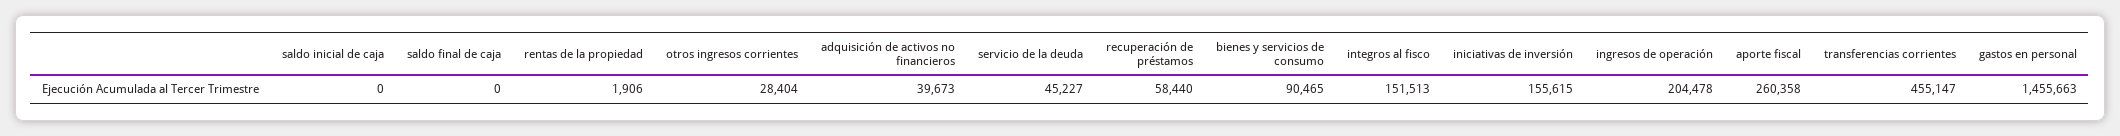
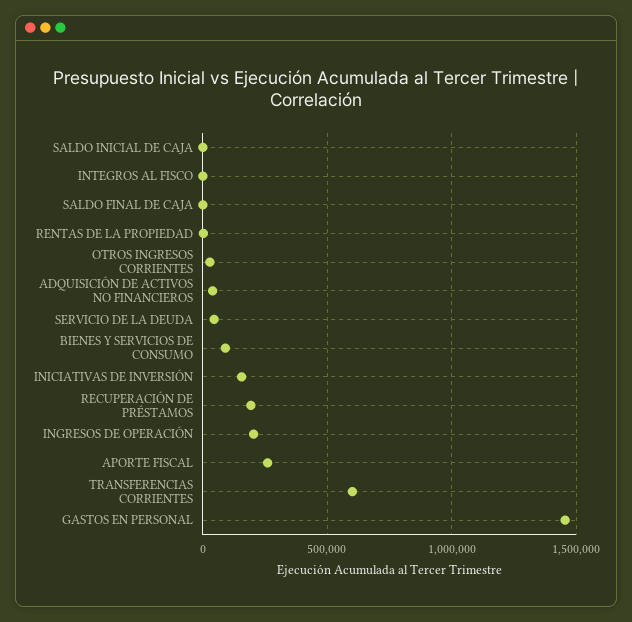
  {
    "saldo inicial de caja": 0,
    "saldo final de caja": 0,
    "rentas de la propiedad": 1906,
    "otros ingresos corrientes": 28404,
    "adquisición de activos no financieros": 39673,
    "servicio de la deuda": 45227,
-   "recuperación de préstamos": 58440,
+   "recuperación de préstamos": 200000,
    "bienes y servicios de consumo": 90465,
-   "integros al fisco": 151513,
+   "integros al fisco": 0,
    "iniciativas de inversión": 155615,
    "ingresos de operación": 204478,
    "aporte fiscal": 260358,
-   "transferencias corrientes": 455147,
+   "transferencias corrientes": 600000,
    "gastos en personal": 1455663
  }

